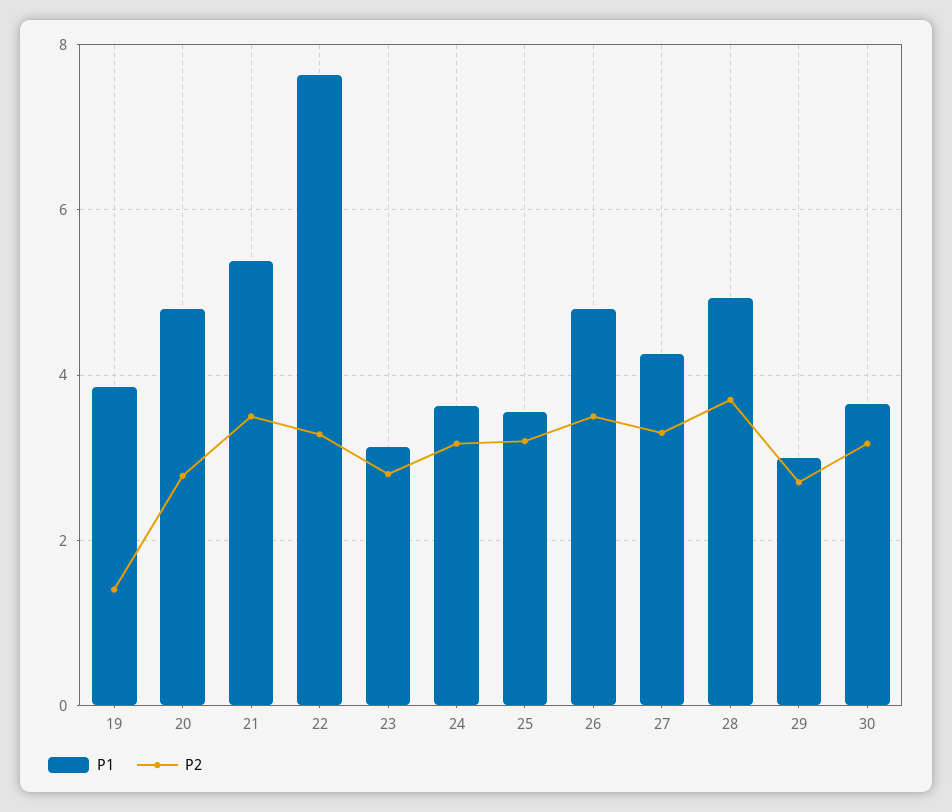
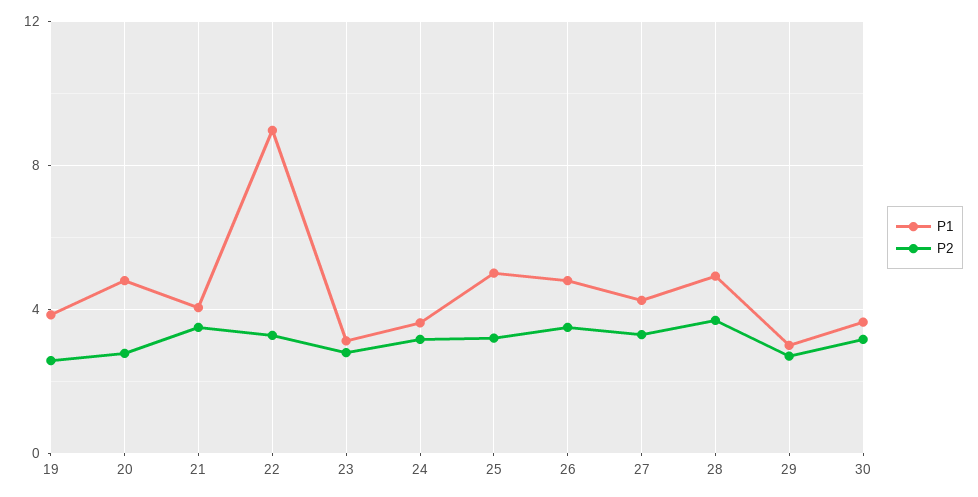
  {
    "P1": {
      "19": 3.8,
      "20": 4.8,
-     "21": 5.4,
+     "21": 4,
-     "22": 7.6,
+     "22": 9,
      "23": 3.2,
      "24": 3.6,
-     "25": 3.6,
+     "25": 5,
      "26": 4.8,
      "27": 4.2,
      "28": 5,
      "29": 3,
      "30": 3.6
    },
    "P2": {
-     "19": 1.4,
+     "19": 2.5,
      "20": 2.8,
      "21": 3.6,
      "22": 3.2,
      "23": 2.8,
      "24": 3.2,
      "25": 3.2,
      "26": 3.6,
      "27": 3.4,
      "28": 3.8,
      "29": 2.8,
      "30": 3.2
    }
  }

